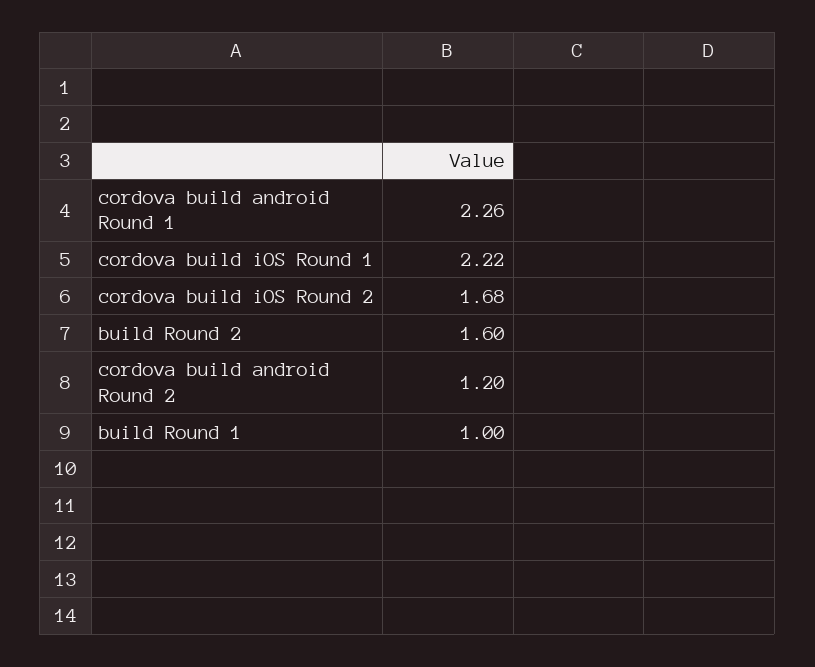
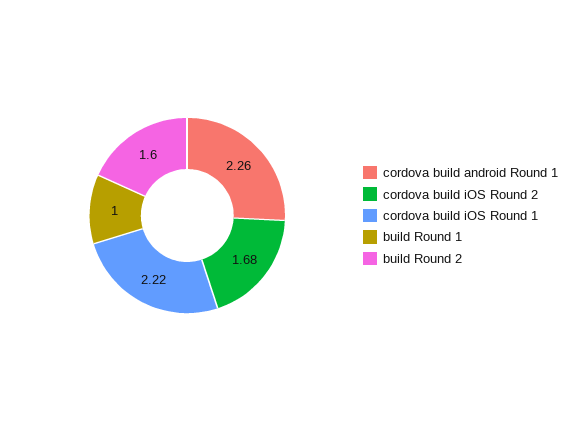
  {
    "cordova build android Round 1": 2.26,
    "cordova build iOS Round 1": 2.22,
    "cordova build iOS Round 2": 1.68,
    "build Round 2": 1.6,
-   "cordova build android Round 2": 1.2,
    "build Round 1": 1
  }

